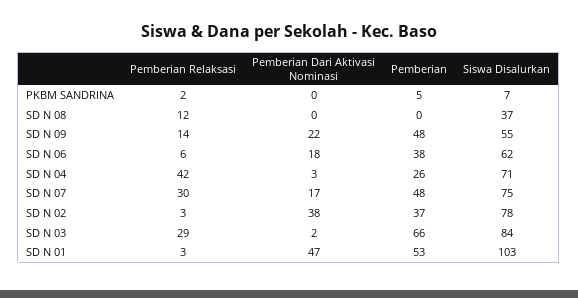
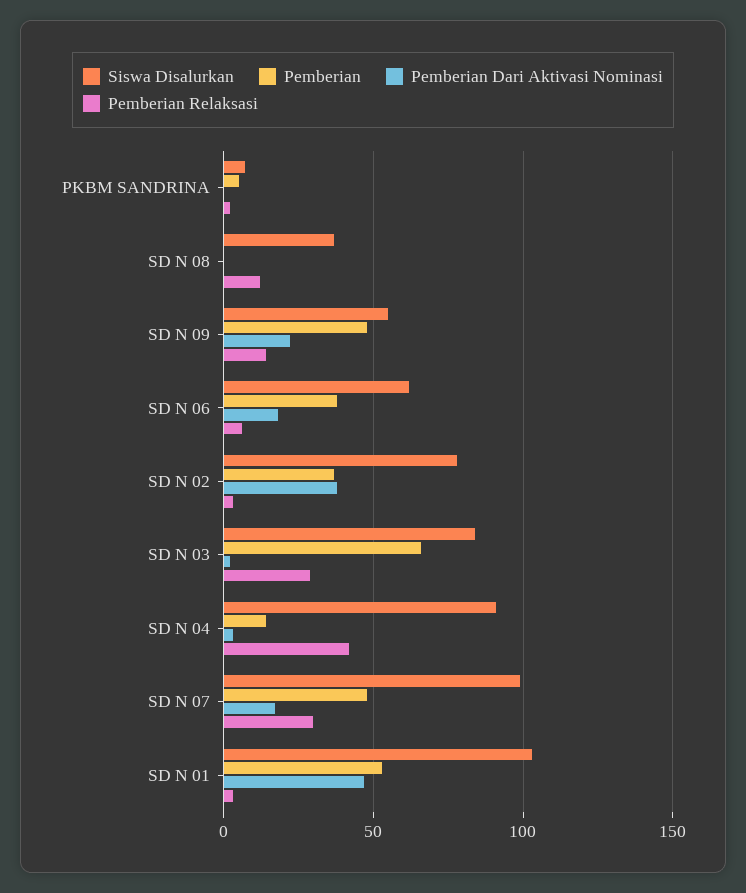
  {
    "Pemberian Relaksasi": {
      "PKBM SANDRINA": 2,
      "SD N 08": 12,
      "SD N 09": 14,
      "SD N 06": 6,
      "SD N 04": 42,
      "SD N 07": 30,
      "SD N 02": 3,
      "SD N 03": 29,
      "SD N 01": 3
    },
    "Pemberian Dari Aktivasi Nominasi": {
      "PKBM SANDRINA": 0,
      "SD N 08": 0,
      "SD N 09": 22,
      "SD N 06": 18,
      "SD N 04": 3,
      "SD N 07": 17,
      "SD N 02": 38,
      "SD N 03": 2,
      "SD N 01": 47
    },
    "Pemberian": {
      "PKBM SANDRINA": 5,
      "SD N 08": 0,
      "SD N 09": 48,
      "SD N 06": 38,
-     "SD N 04": 26,
+     "SD N 04": 15,
      "SD N 07": 48,
      "SD N 02": 37,
      "SD N 03": 66,
      "SD N 01": 53
    },
    "Siswa Disalurkan": {
      "PKBM SANDRINA": 7,
      "SD N 08": 37,
      "SD N 09": 55,
      "SD N 06": 62,
-     "SD N 04": 71,
+     "SD N 04": 90,
-     "SD N 07": 75,
+     "SD N 07": 100,
      "SD N 02": 78,
      "SD N 03": 84,
      "SD N 01": 103
    }
  }

